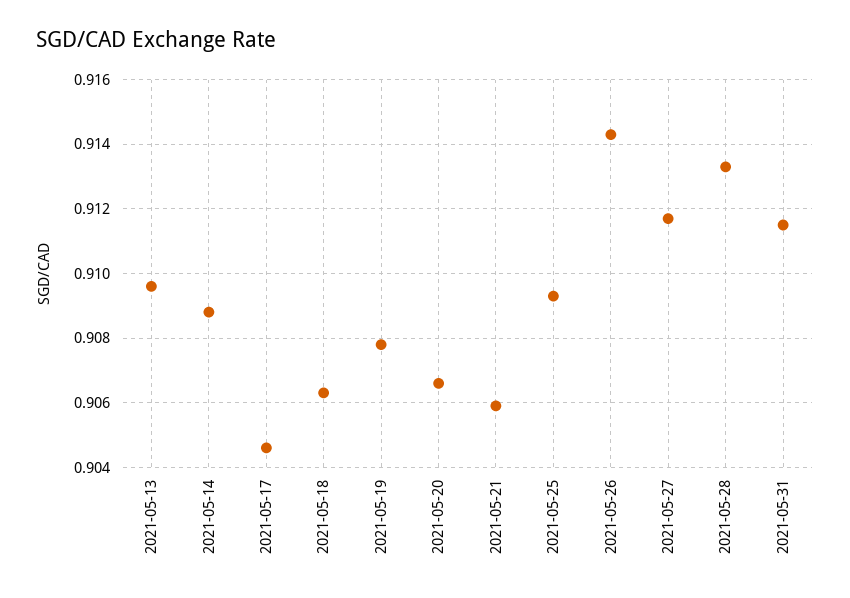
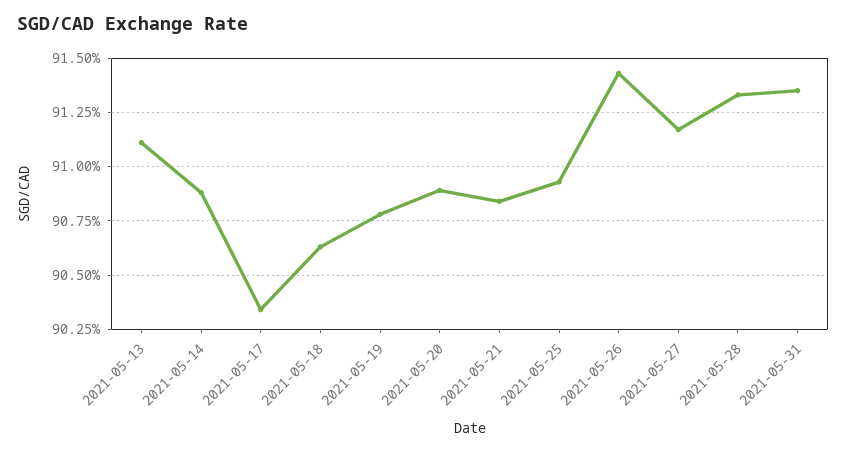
  {
-   "2021-05-13": 0.9095,
+   "2021-05-13": 0.911,
    "2021-05-14": 0.909,
-   "2021-05-17": 0.9045,
+   "2021-05-17": 0.9035,
    "2021-05-18": 0.9065,
    "2021-05-19": 0.908,
-   "2021-05-20": 0.9065,
+   "2021-05-20": 0.909,
-   "2021-05-21": 0.906,
+   "2021-05-21": 0.9085,
    "2021-05-25": 0.9095,
    "2021-05-26": 0.9145,
    "2021-05-27": 0.9115,
    "2021-05-28": 0.9135,
-   "2021-05-31": 0.9115
+   "2021-05-31": 0.9135
  }

